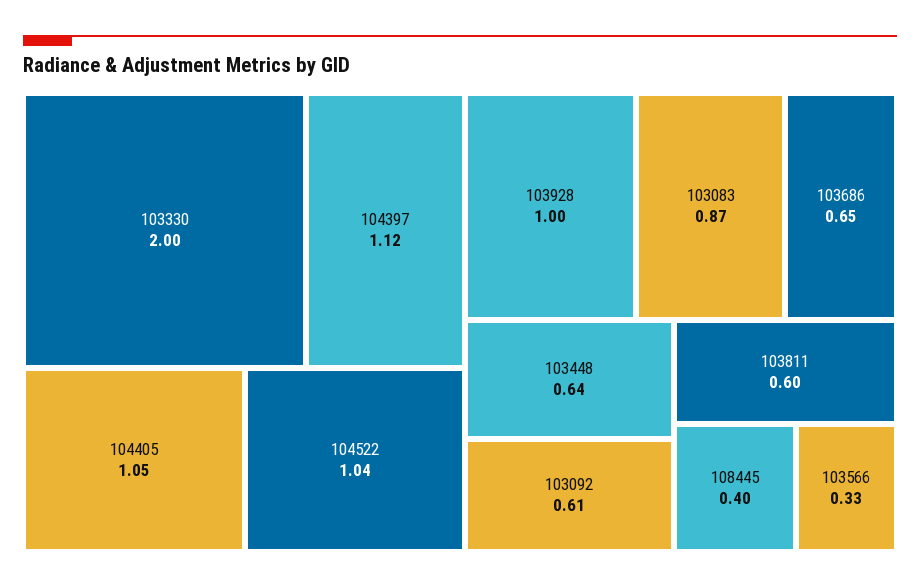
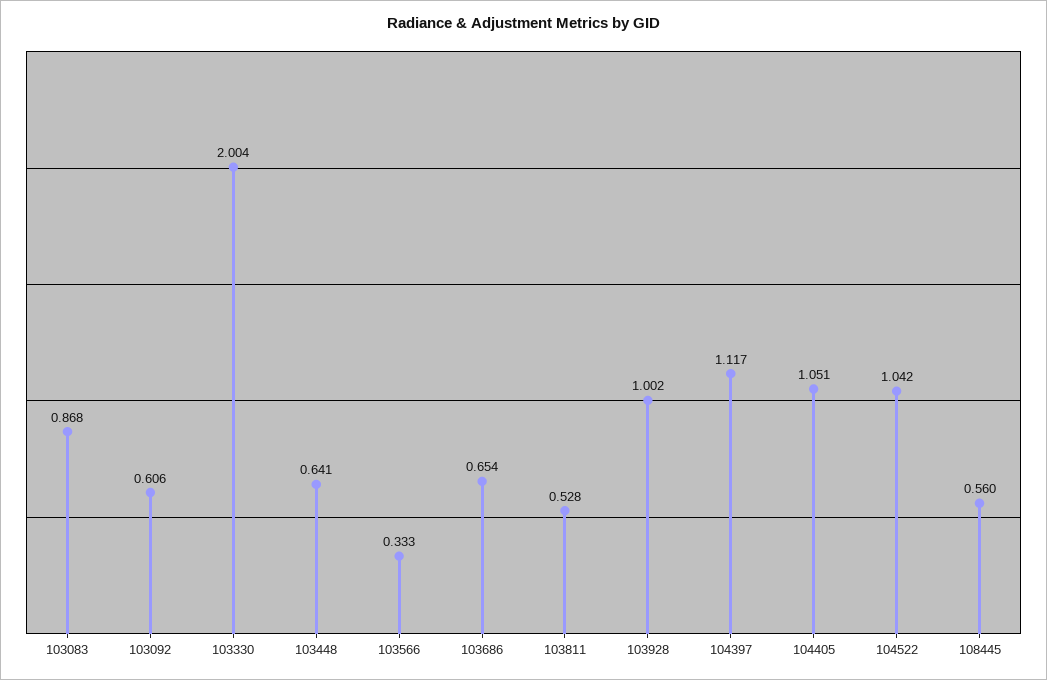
  {
    "103330": 2.004,
    "104397": 1.117,
    "104405": 1.051,
    "104522": 1.042,
    "103928": 1.002,
    "103083": 0.868,
    "103686": 0.654,
    "103448": 0.641,
    "103092": 0.606,
-   "103811": 0.6,
+   "103811": 0.528,
-   "108445": 0.4,
+   "108445": 0.56,
    "103566": 0.333
  }

